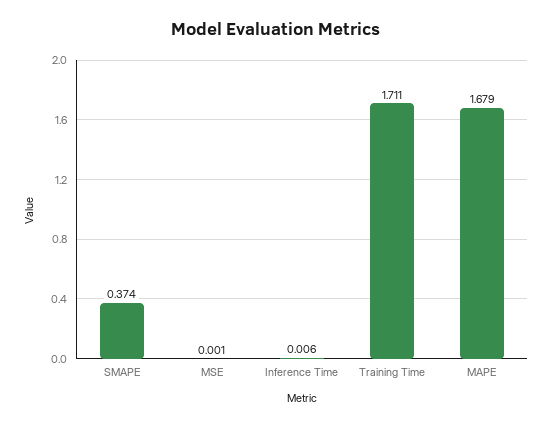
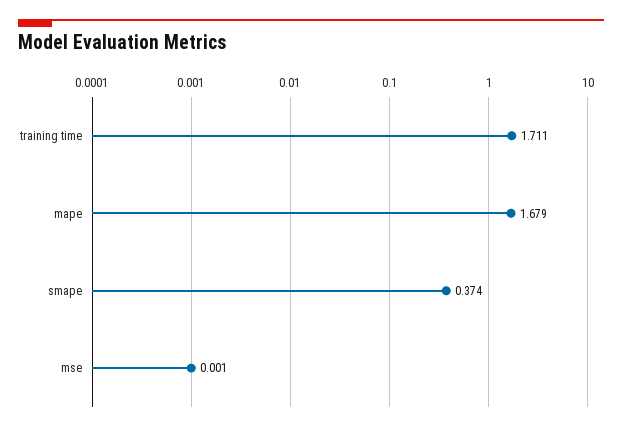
  {
    "SMAPE": 0.374,
    "MSE": 0.001,
-   "Inference Time": 0.006,
    "Training Time": 1.711,
    "MAPE": 1.679
  }

